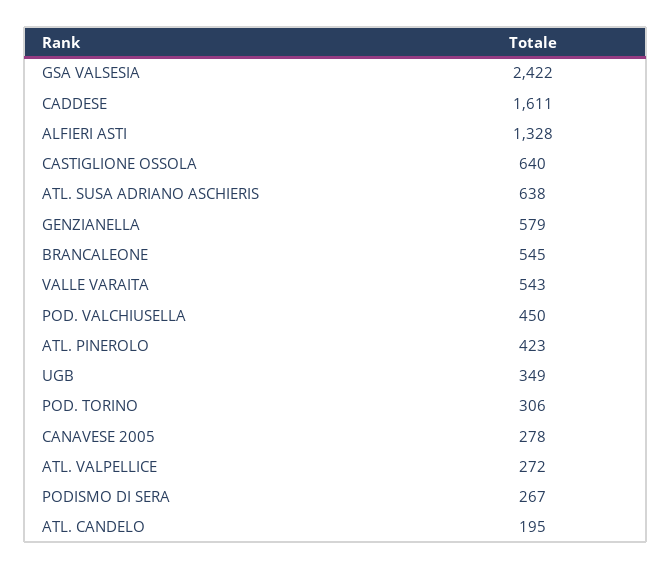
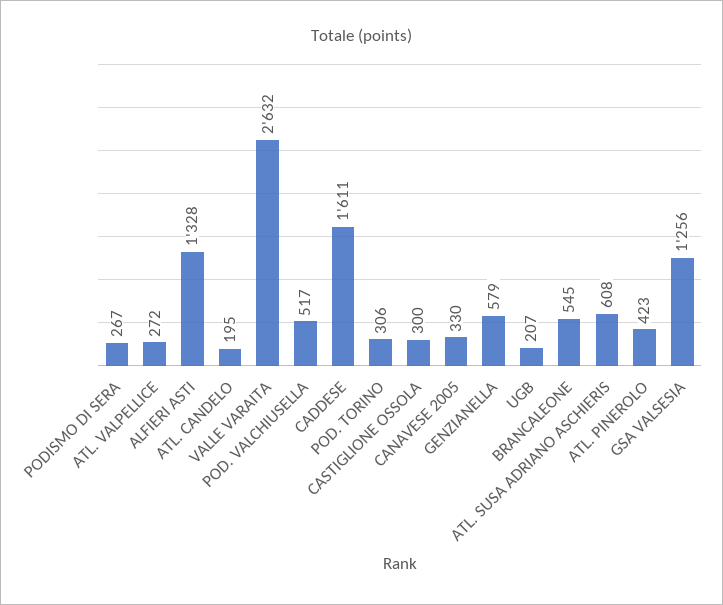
  {
-   "GSA VALSESIA": 2422,
+   "GSA VALSESIA": 1256,
    "CADDESE": 1611,
    "ALFIERI ASTI": 1328,
-   "CASTIGLIONE OSSOLA": 640,
+   "CASTIGLIONE OSSOLA": 300,
-   "ATL. SUSA ADRIANO ASCHIERIS": 638,
+   "ATL. SUSA ADRIANO ASCHIERIS": 608,
    "GENZIANELLA": 579,
    "BRANCALEONE": 545,
-   "VALLE VARAITA": 543,
+   "VALLE VARAITA": 2632,
-   "POD. VALCHIUSELLA": 450,
+   "POD. VALCHIUSELLA": 517,
    "ATL. PINEROLO": 423,
-   "UGB": 349,
+   "UGB": 207,
    "POD. TORINO": 306,
-   "CANAVESE 2005": 278,
+   "CANAVESE 2005": 330,
    "ATL. VALPELLICE": 272,
    "PODISMO DI SERA": 267,
    "ATL. CANDELO": 195
  }

